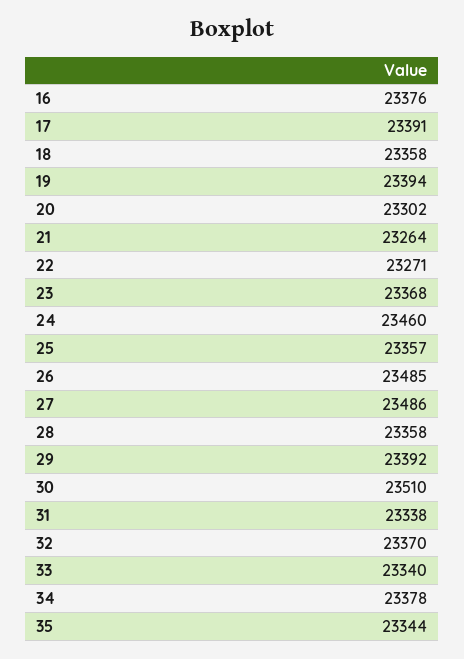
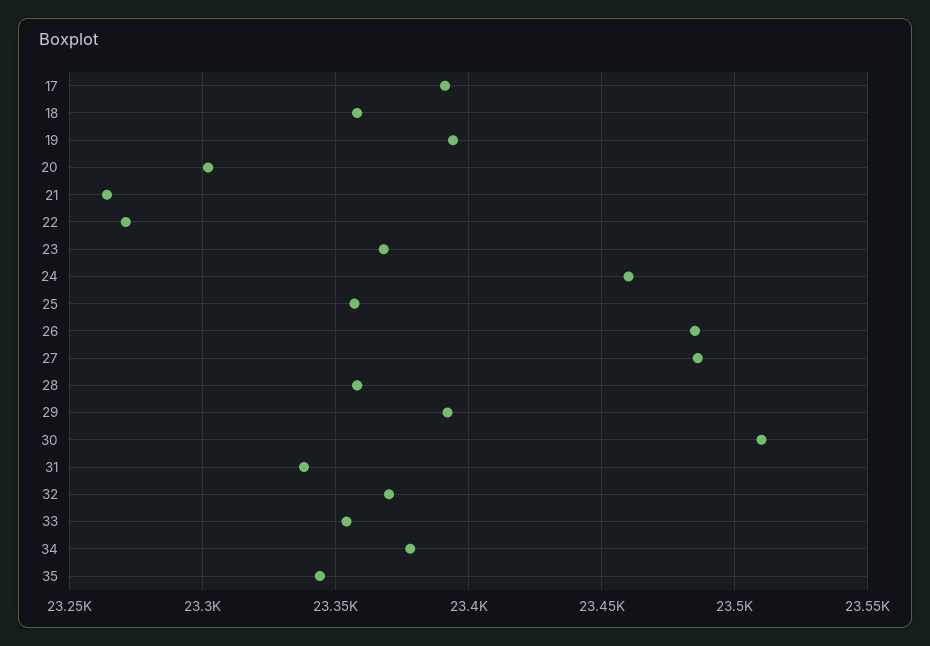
  {
-   "16": 23376,
    "17": 23391,
    "18": 23358,
    "19": 23394,
    "20": 23302,
    "21": 23264,
    "22": 23271,
    "23": 23368,
    "24": 23460,
    "25": 23357,
    "26": 23485,
    "27": 23486,
    "28": 23358,
    "29": 23392,
    "30": 23510,
    "31": 23338,
    "32": 23370,
-   "33": 23340,
+   "33": 23355,
    "34": 23378,
    "35": 23344
  }

